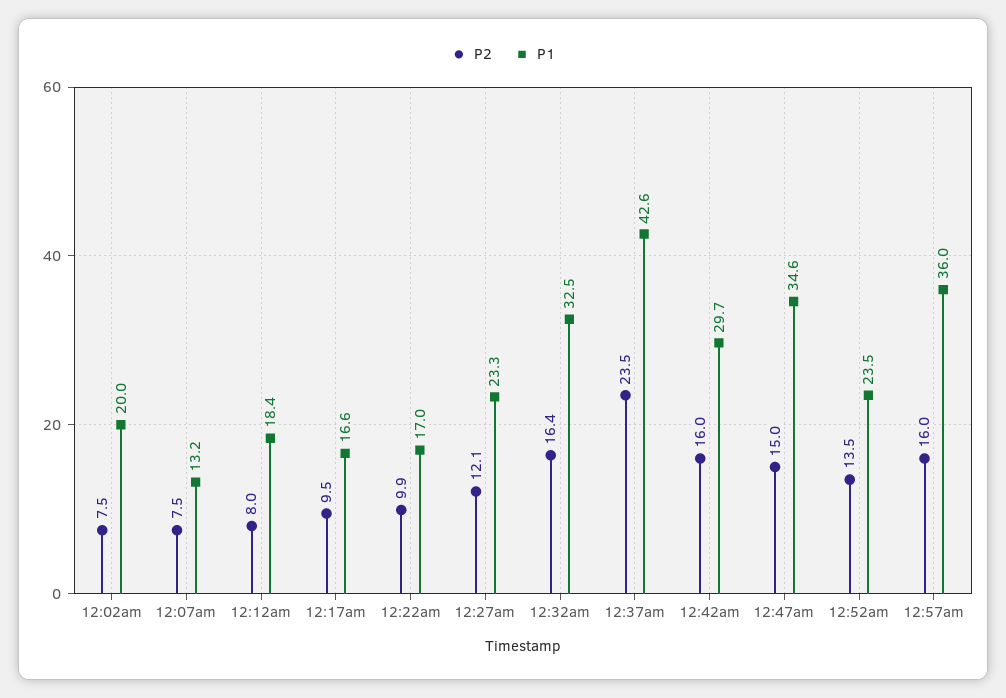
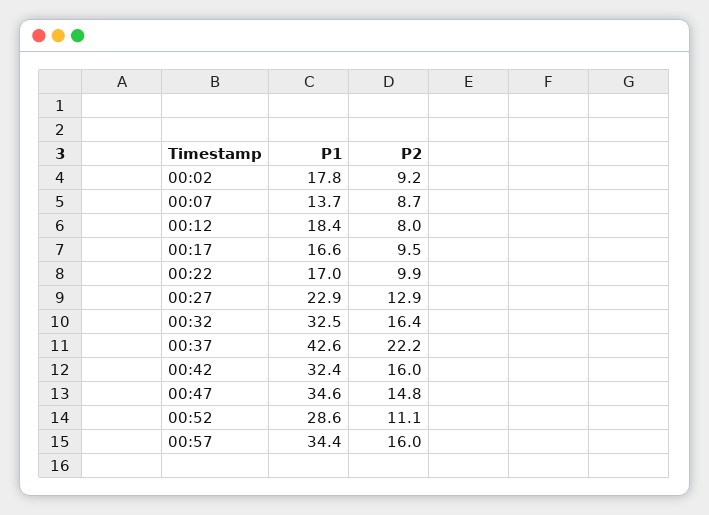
  {
    "P2": {
-     "12:02am": 7.5,
+     "12:02am": 9.2,
-     "12:07am": 7.5,
+     "12:07am": 8.7,
      "12:12am": 8,
      "12:17am": 9.5,
      "12:22am": 9.9,
-     "12:27am": 12.1,
+     "12:27am": 12.9,
      "12:32am": 16.4,
-     "12:37am": 23.5,
+     "12:37am": 22.2,
      "12:42am": 16,
-     "12:47am": 15,
+     "12:47am": 14.8,
-     "12:52am": 13.5,
+     "12:52am": 11.1,
      "12:57am": 16
    },
    "P1": {
-     "12:02am": 20,
+     "12:02am": 17.8,
-     "12:07am": 13.2,
+     "12:07am": 13.7,
      "12:12am": 18.4,
      "12:17am": 16.6,
      "12:22am": 17,
-     "12:27am": 23.3,
+     "12:27am": 22.9,
      "12:32am": 32.5,
      "12:37am": 42.6,
-     "12:42am": 29.7,
+     "12:42am": 32.4,
      "12:47am": 34.6,
-     "12:52am": 23.5,
+     "12:52am": 28.6,
-     "12:57am": 36
+     "12:57am": 34.4
    }
  }

